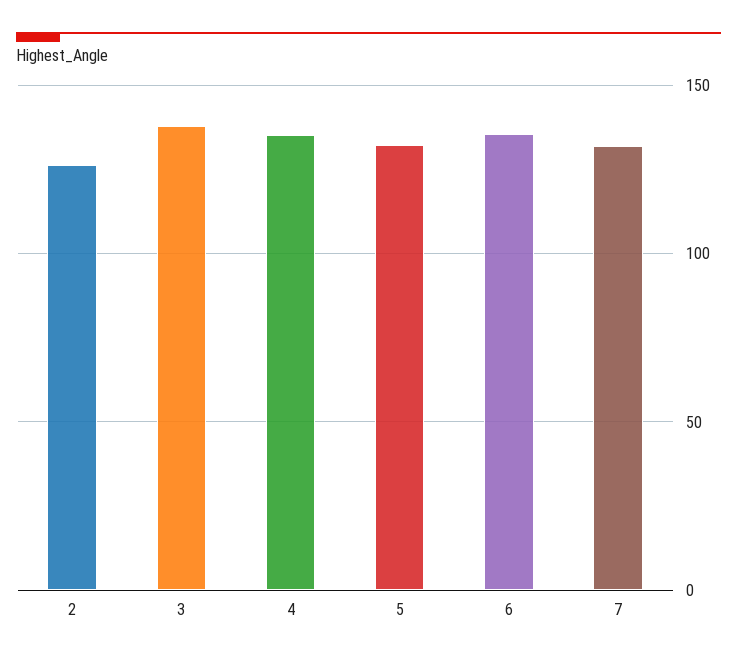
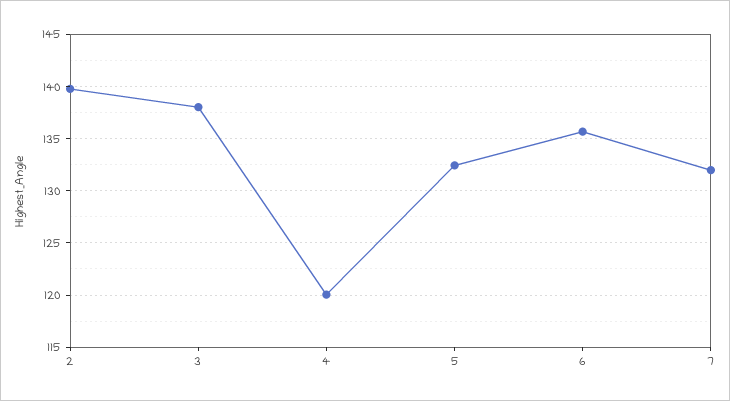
  {
-   "2": 125,
+   "2": 140,
    "3": 138,
-   "4": 135,
+   "4": 120,
    "5": 132,
    "6": 136,
    "7": 132
  }

